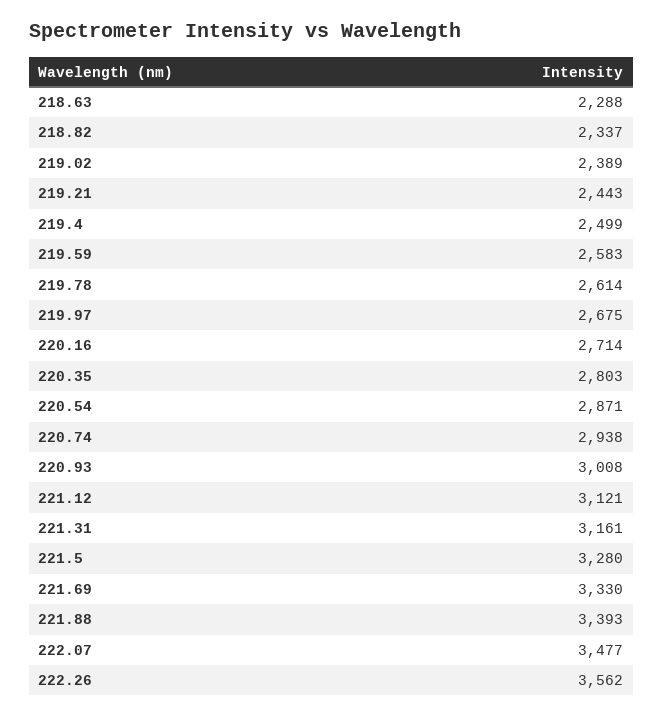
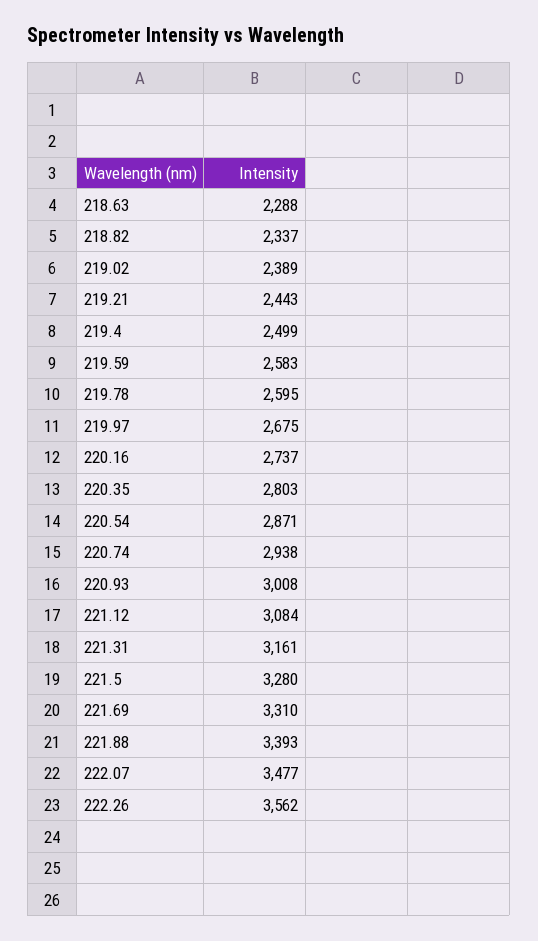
  {
    "218.63": 2288,
    "218.82": 2337,
    "219.02": 2389,
    "219.21": 2443,
    "219.4": 2499,
    "219.59": 2583,
-   "219.78": 2614,
+   "219.78": 2595,
    "219.97": 2675,
-   "220.16": 2714,
+   "220.16": 2737,
    "220.35": 2803,
    "220.54": 2871,
    "220.74": 2938,
    "220.93": 3008,
-   "221.12": 3121,
+   "221.12": 3084,
    "221.31": 3161,
    "221.5": 3280,
-   "221.69": 3330,
+   "221.69": 3310,
    "221.88": 3393,
    "222.07": 3477,
    "222.26": 3562
  }

